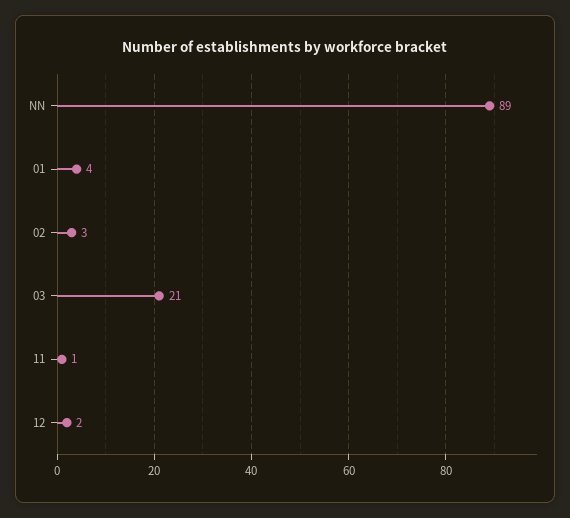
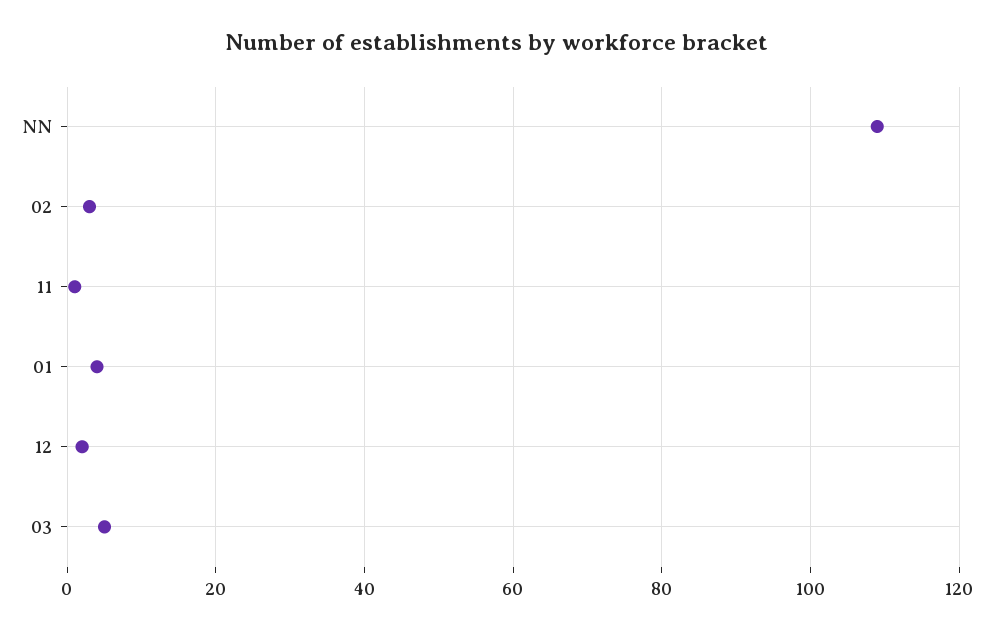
  {
-   "NN": 89,
+   "NN": 110,
    "01": 4,
    "02": 3,
-   "03": 21,
+   "03": 5,
    "11": 1,
    "12": 2
  }

